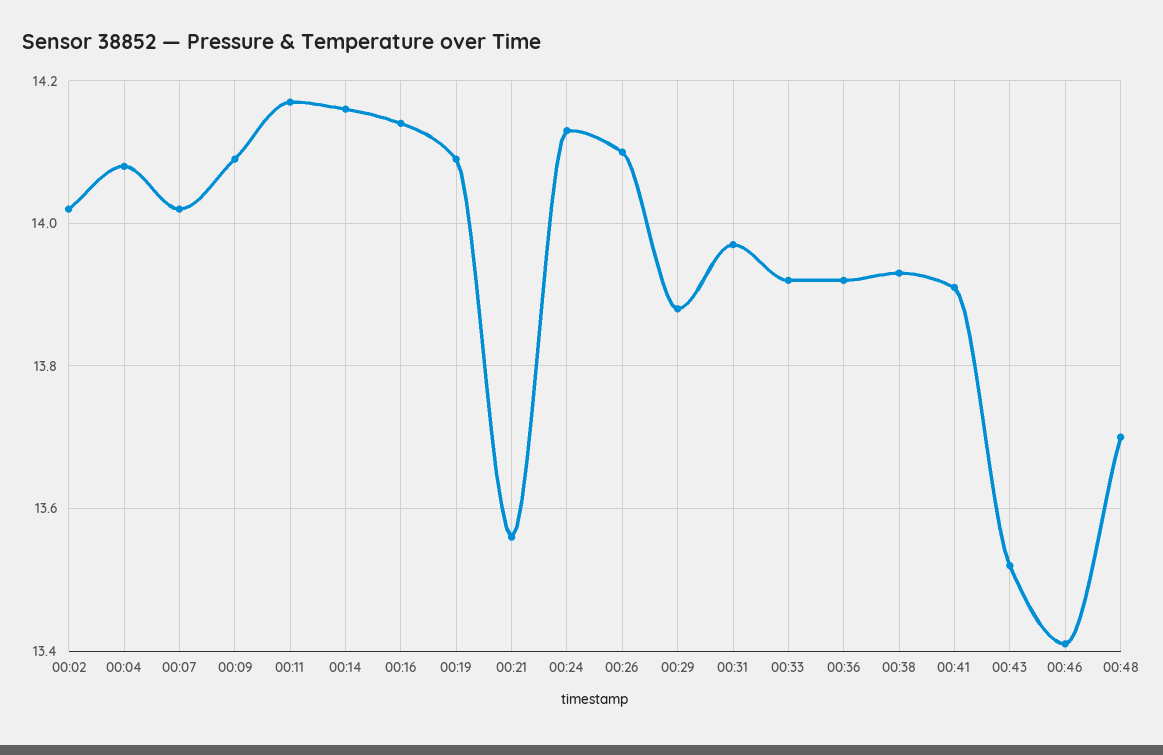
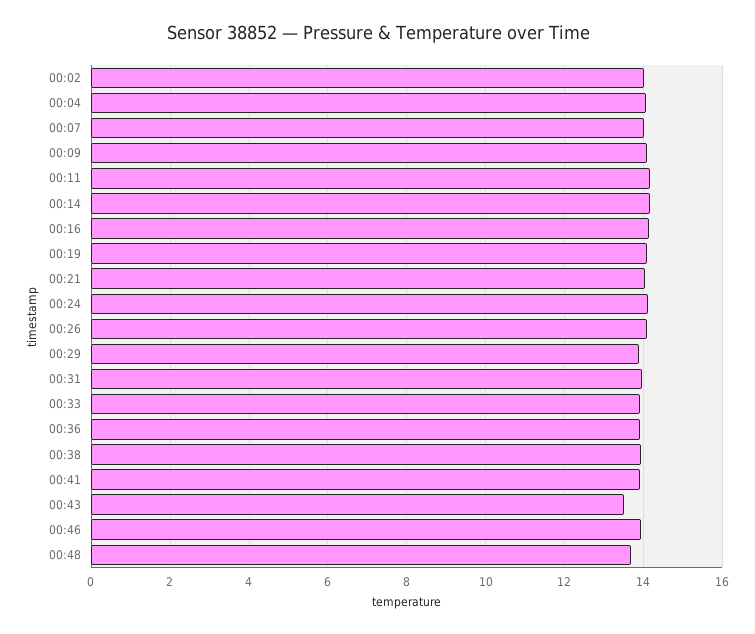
  {
    "00:02": 14,
    "00:04": 14.1,
    "00:07": 14,
    "00:09": 14.1,
    "00:11": 14.15,
    "00:14": 14.15,
    "00:16": 14.15,
    "00:19": 14.1,
-   "00:21": 13.55,
+   "00:21": 14,
    "00:24": 14.15,
    "00:26": 14.1,
    "00:29": 13.9,
    "00:31": 13.95,
    "00:33": 13.9,
    "00:36": 13.9,
    "00:38": 13.95,
    "00:41": 13.9,
    "00:43": 13.5,
-   "00:46": 13.4,
+   "00:46": 14,
    "00:48": 13.7
  }

